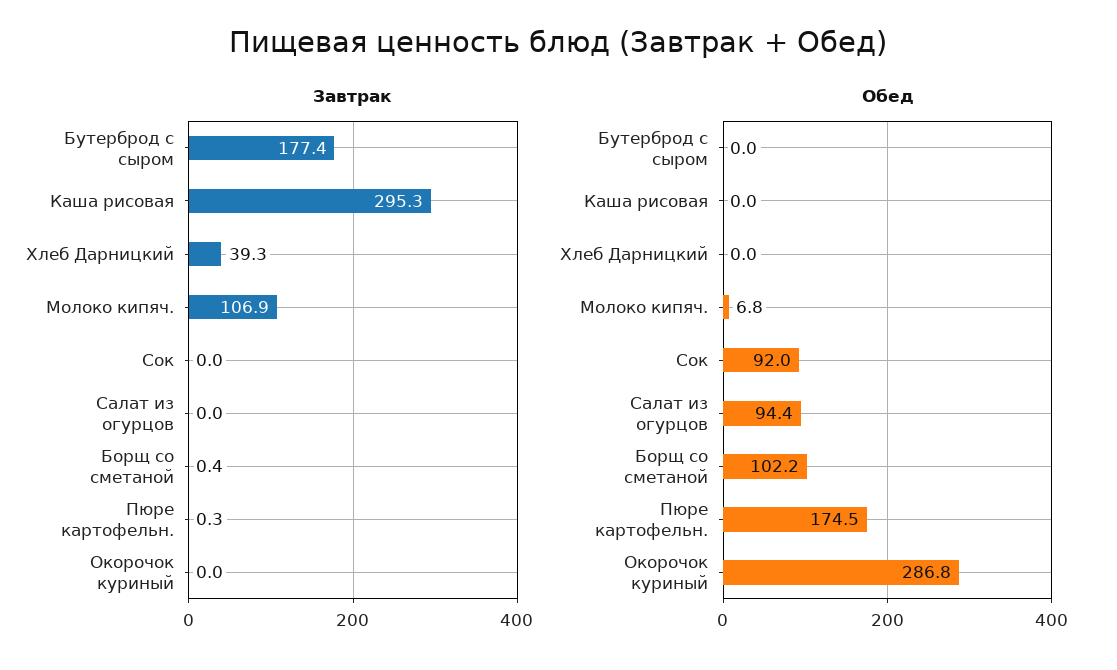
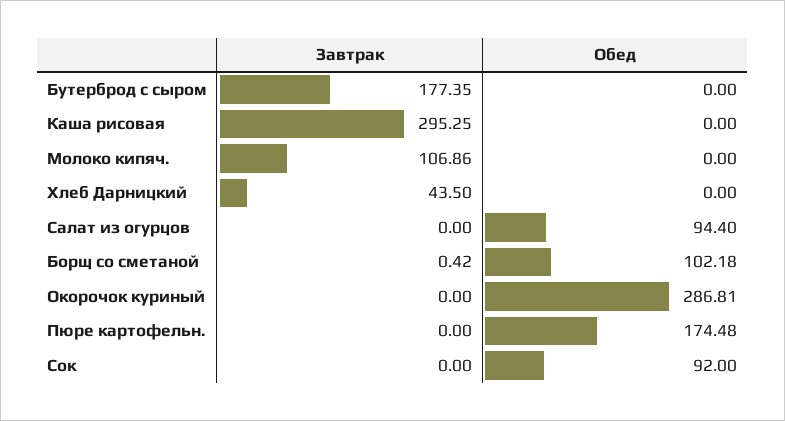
  {
    "Завтрак": {
      "Бутерброд с сыром": 177.35,
      "Каша рисовая": 295.25,
-     "Хлеб Дарницкий": 39.3,
+     "Хлеб Дарницкий": 43.5,
      "Молоко кипяч.": 106.86,
      "Сок": 0,
      "Салат из огурцов": 0,
      "Борщ со сметаной": 0.42,
-     "Пюре картофельн.": 0.3,
+     "Пюре картофельн.": 0,
      "Окорочок куриный": 0
    },
    "Обед": {
      "Бутерброд с сыром": 0,
      "Каша рисовая": 0,
      "Хлеб Дарницкий": 0,
-     "Молоко кипяч.": 6.8,
+     "Молоко кипяч.": 0,
      "Сок": 92,
      "Салат из огурцов": 94.4,
      "Борщ со сметаной": 102.18,
      "Пюре картофельн.": 174.48,
      "Окорочок куриный": 286.81
    }
  }

